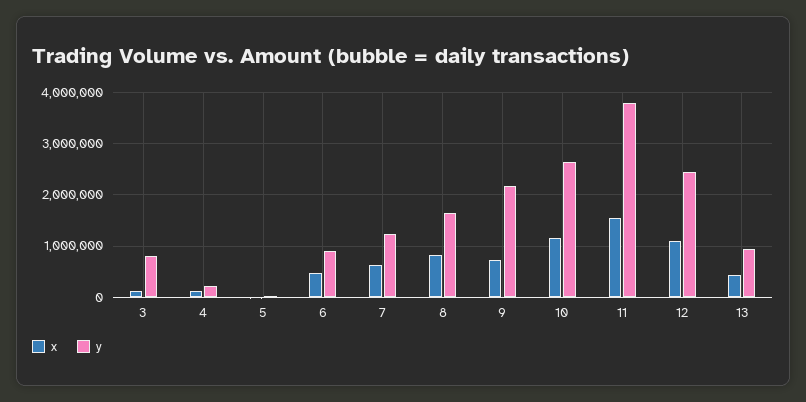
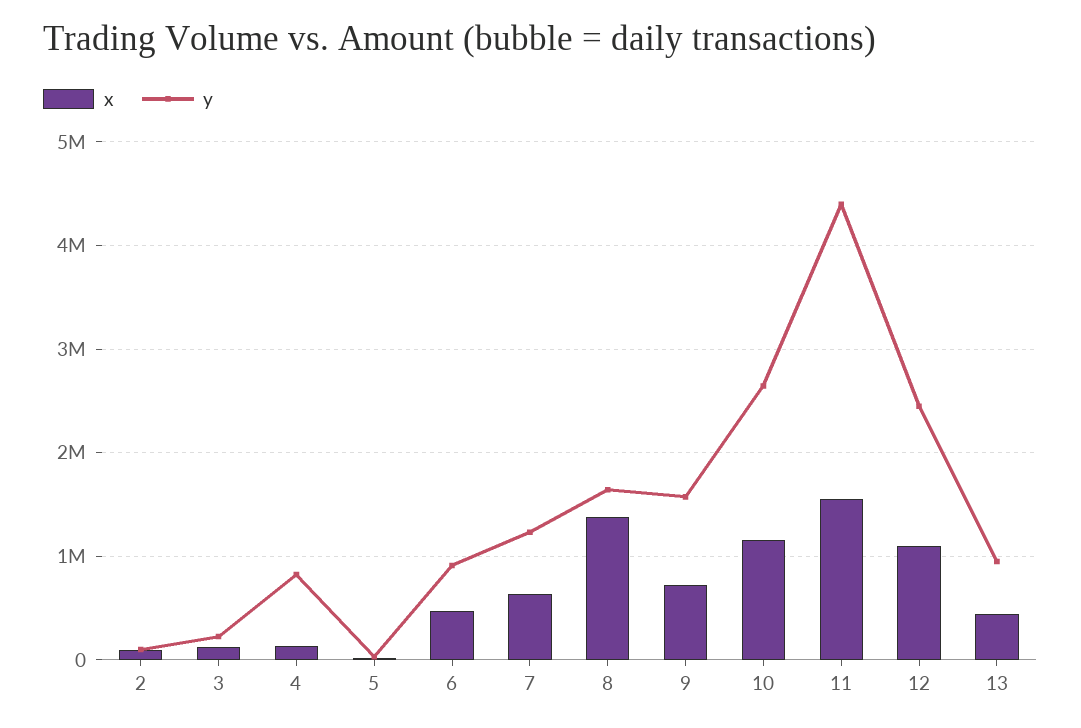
  {
    "x": {
      "3": 100000,
      "4": 100000,
      "5": 0,
      "6": 500000,
      "7": 600000,
-     "8": 800000,
+     "8": 1400000,
      "9": 700000,
      "10": 1200000,
      "11": 1600000,
      "12": 1100000,
-     "13": 400000
+     "13": 400000,
+     "2": 100000
    },
    "y": {
-     "3": 800000,
+     "3": 200000,
-     "4": 200000,
+     "4": 800000,
      "5": 0,
      "6": 900000,
      "7": 1200000,
      "8": 1600000,
-     "9": 2200000,
+     "9": 1600000,
      "10": 2600000,
-     "11": 3800000,
+     "11": 4400000,
      "12": 2400000,
-     "13": 1000000
+     "13": 1000000,
+     "2": 100000
    }
  }

